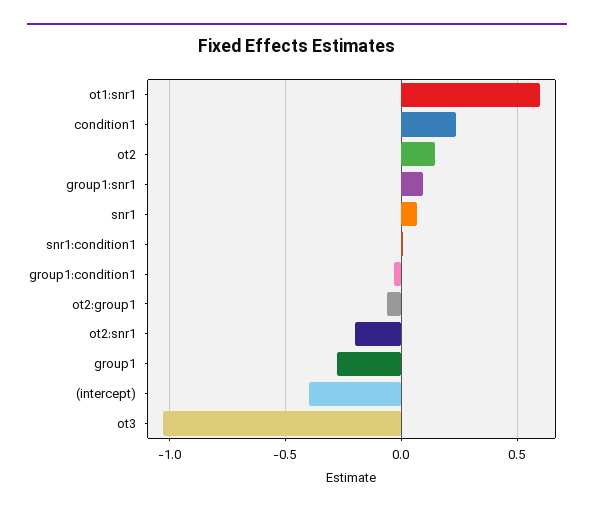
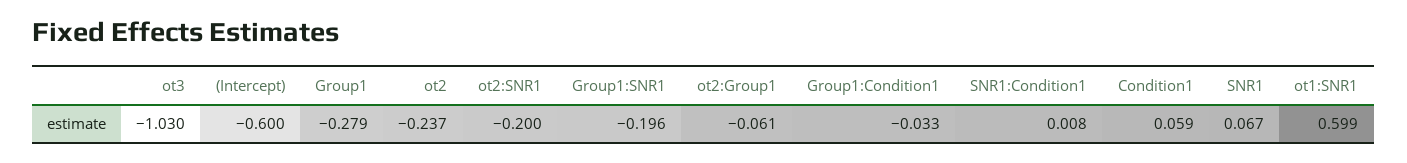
  {
    "ot1:snr1": 0.599,
-   "condition1": 0.25,
+   "condition1": 0.059,
-   "ot2": 0.15,
+   "ot2": -0.237,
-   "group1:snr1": 0.1,
+   "group1:snr1": -0.196,
    "snr1": 0.067,
    "snr1:condition1": 0.008,
    "group1:condition1": -0.033,
    "ot2:group1": -0.061,
    "ot2:snr1": -0.2,
    "group1": -0.279,
-   "(intercept)": -0.4,
+   "(intercept)": -0.6,
    "ot3": -1.03
  }

